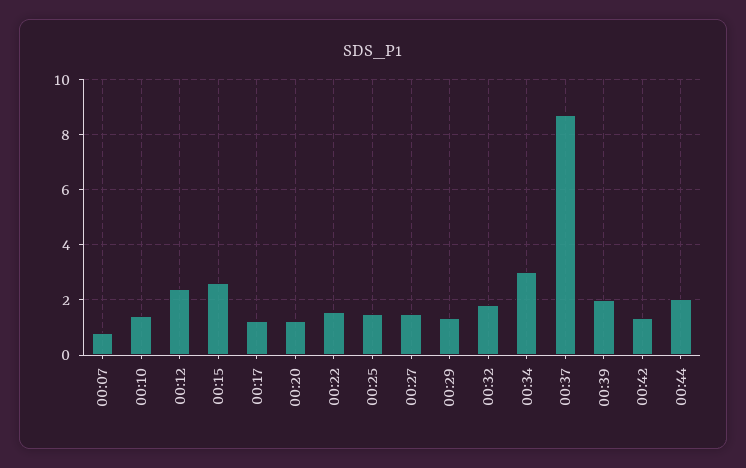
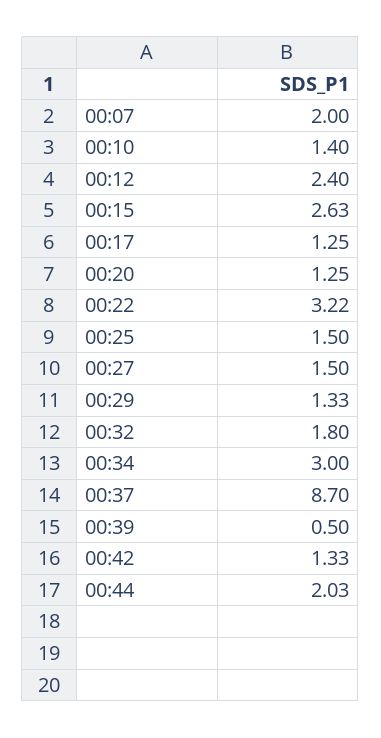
  {
-   "00:07": 0.75,
+   "00:07": 2,
    "00:10": 1.4,
    "00:12": 2.4,
    "00:15": 2.63,
    "00:17": 1.25,
    "00:20": 1.25,
-   "00:22": 1.5,
+   "00:22": 3.22,
    "00:25": 1.5,
    "00:27": 1.5,
    "00:29": 1.33,
    "00:32": 1.8,
    "00:34": 3,
    "00:37": 8.7,
-   "00:39": 2,
+   "00:39": 0.5,
    "00:42": 1.33,
    "00:44": 2.03
  }

